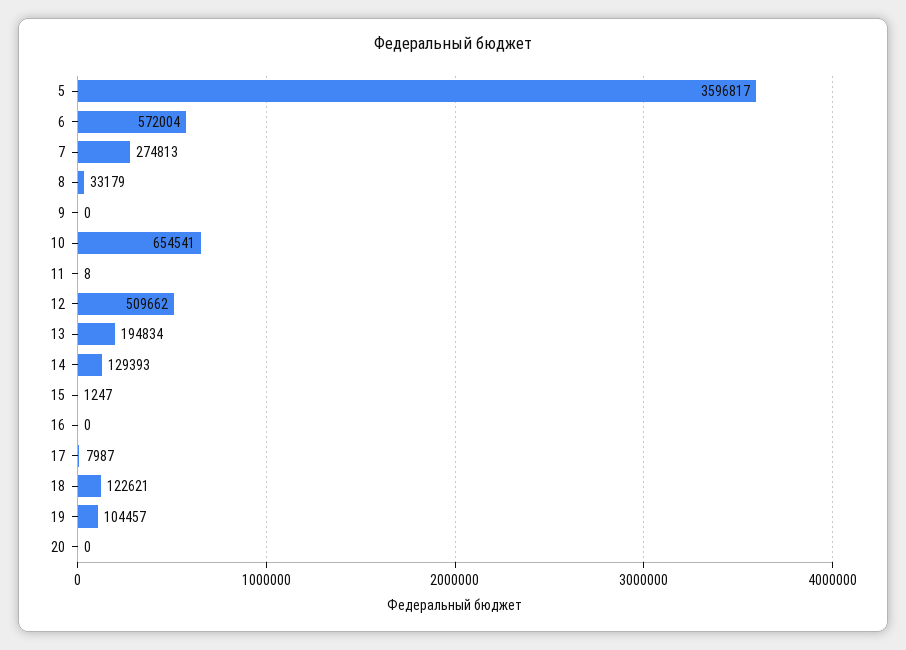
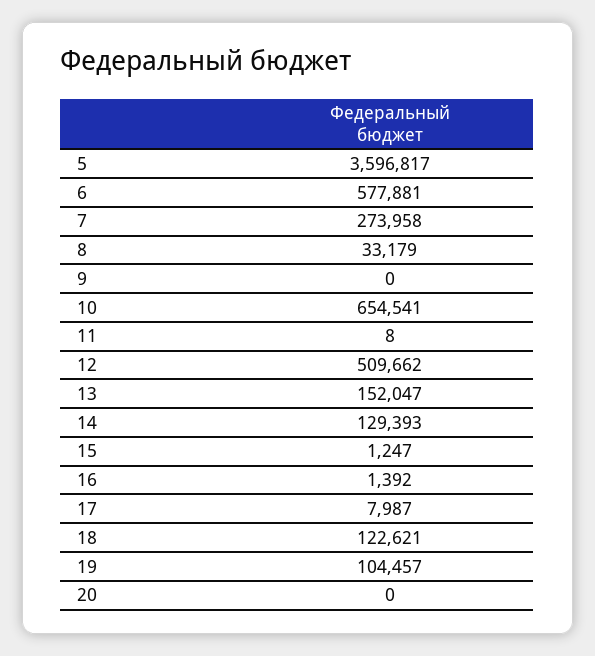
  {
    "5": 3596817,
-   "6": 572004,
+   "6": 577881,
-   "7": 274813,
+   "7": 273958,
    "8": 33179,
    "9": 0,
    "10": 654541,
    "11": 8,
    "12": 509662,
-   "13": 194834,
+   "13": 152047,
    "14": 129393,
    "15": 1247,
-   "16": 0,
+   "16": 1392,
    "17": 7987,
    "18": 122621,
    "19": 104457,
    "20": 0
  }

